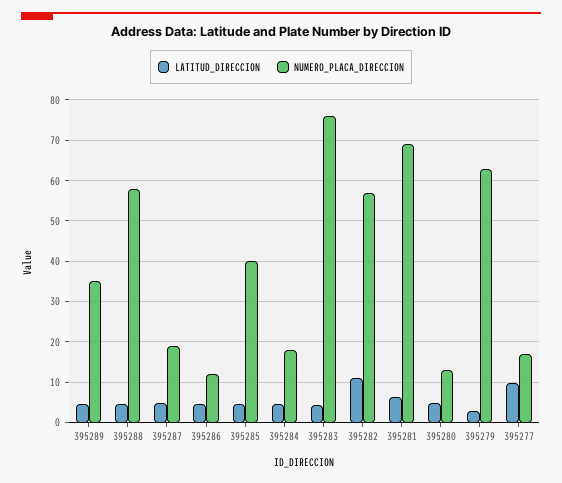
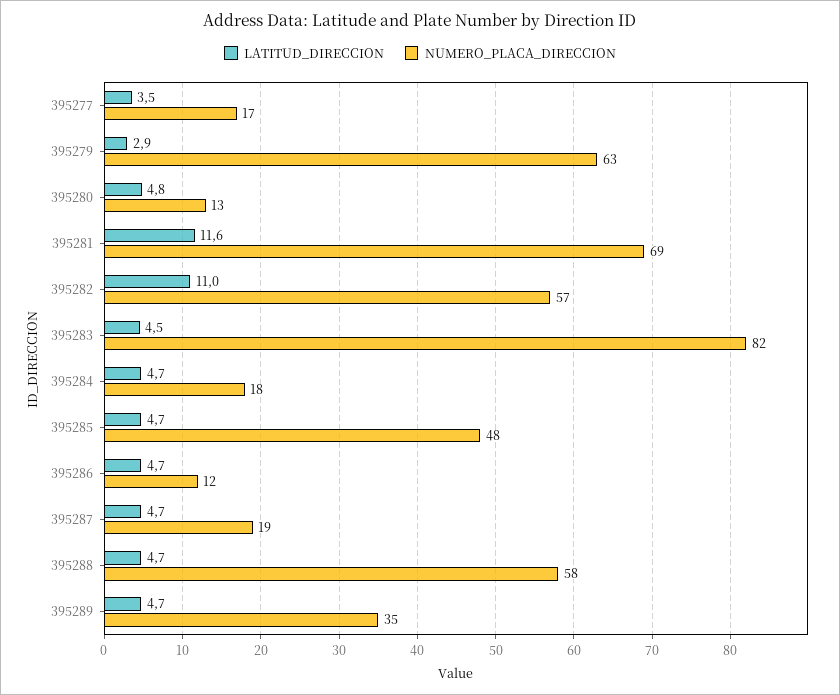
  {
    "LATITUD_DIRECCION": {
      "395289": 4.7,
      "395288": 4.7,
      "395287": 4.7,
      "395286": 4.7,
      "395285": 4.7,
      "395284": 4.7,
      "395283": 4.5,
      "395282": 11,
-     "395281": 6,
+     "395281": 11.6,
      "395280": 4.8,
      "395279": 2.9,
-     "395277": 10
+     "395277": 3.5
    },
    "NUMERO_PLACA_DIRECCION": {
      "395289": 35,
      "395288": 58,
      "395287": 19,
      "395286": 12,
-     "395285": 40,
+     "395285": 48,
      "395284": 18,
-     "395283": 76,
+     "395283": 82,
      "395282": 57,
      "395281": 69,
      "395280": 13,
      "395279": 63,
      "395277": 17
    }
  }

